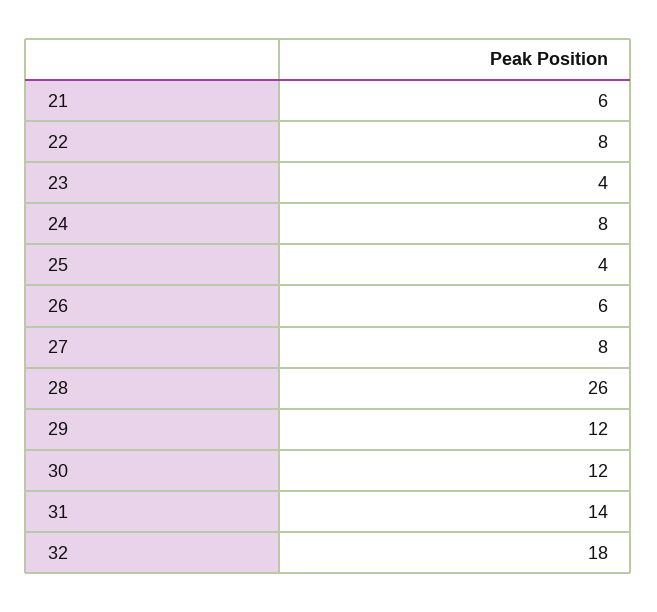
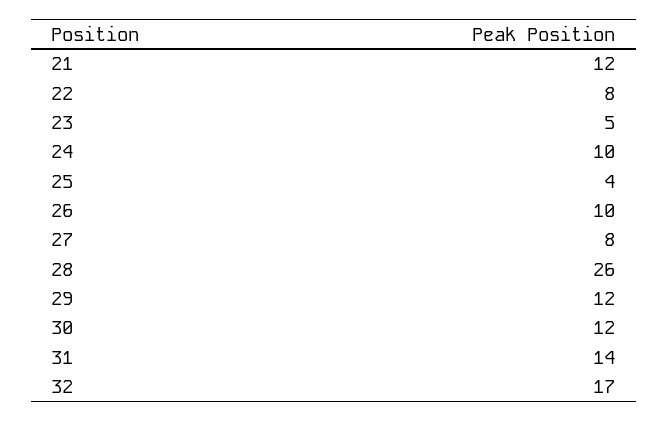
  {
-   "21": 6,
+   "21": 12,
    "22": 8,
-   "23": 4,
+   "23": 5,
-   "24": 8,
+   "24": 10,
    "25": 4,
-   "26": 6,
+   "26": 10,
    "27": 8,
    "28": 26,
    "29": 12,
    "30": 12,
    "31": 14,
-   "32": 18
+   "32": 17
  }

